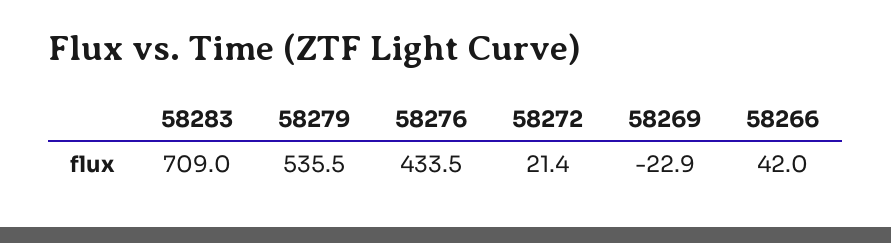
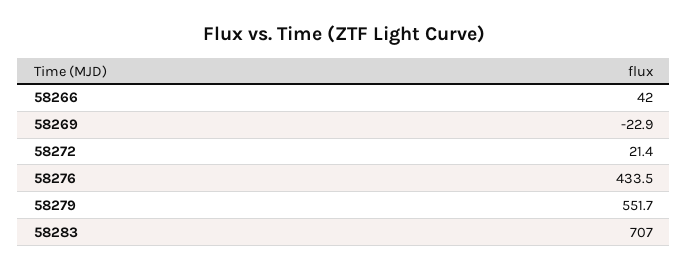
  {
-   "58283": 709,
+   "58283": 707,
-   "58279": 535.5,
+   "58279": 551.7,
    "58276": 433.5,
    "58272": 21.4,
    "58269": -22.9,
    "58266": 42
  }

